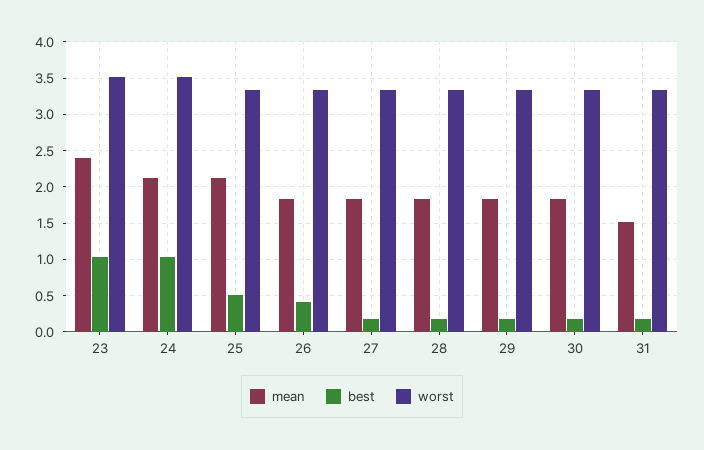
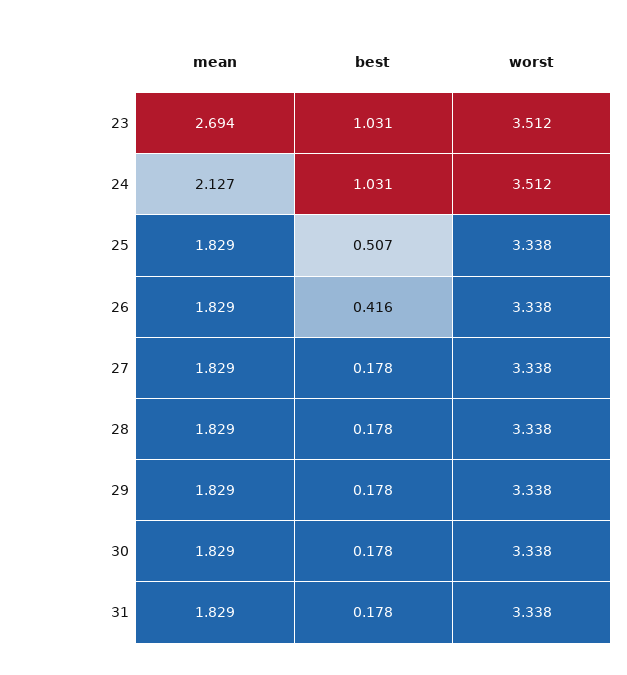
  {
    "mean": {
-     "23": 2.4,
+     "23": 2.694,
      "24": 2.127,
-     "25": 2.1,
+     "25": 1.829,
      "26": 1.829,
      "27": 1.829,
      "28": 1.829,
      "29": 1.829,
      "30": 1.829,
-     "31": 1.5
+     "31": 1.829
    },
    "best": {
      "23": 1.031,
      "24": 1.031,
      "25": 0.507,
      "26": 0.416,
      "27": 0.178,
      "28": 0.178,
      "29": 0.178,
      "30": 0.178,
      "31": 0.178
    },
    "worst": {
      "23": 3.512,
      "24": 3.512,
      "25": 3.338,
      "26": 3.338,
      "27": 3.338,
      "28": 3.338,
      "29": 3.338,
      "30": 3.338,
      "31": 3.338
    }
  }

